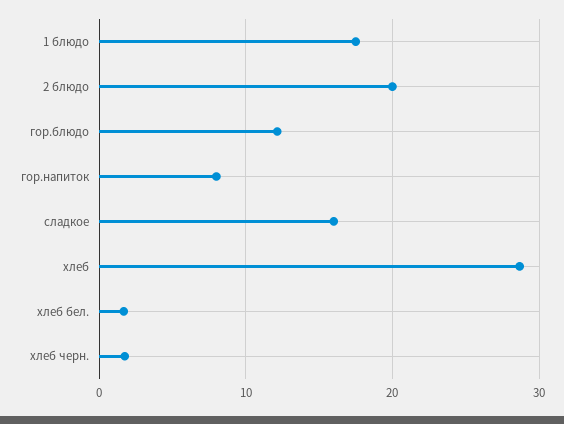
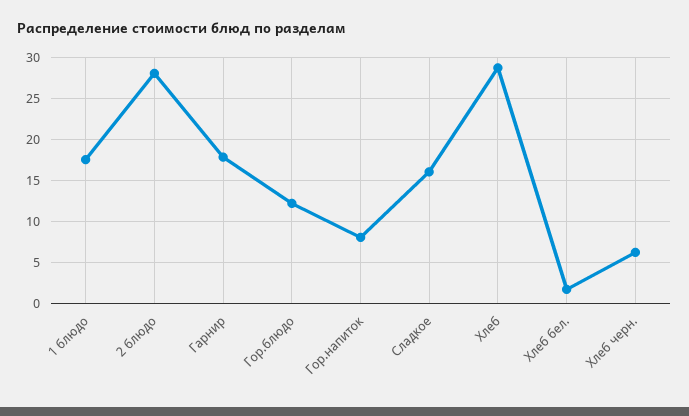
  {
    "1 блюдо": 18,
-   "2 блюдо": 20,
+   "2 блюдо": 28,
    "гор.блюдо": 12,
    "гор.напиток": 8,
    "сладкое": 16,
    "хлеб": 29,
    "хлеб бел.": 2,
-   "хлеб черн.": 2
+   "хлеб черн.": 6,
+   "Гарнир": 18
  }

